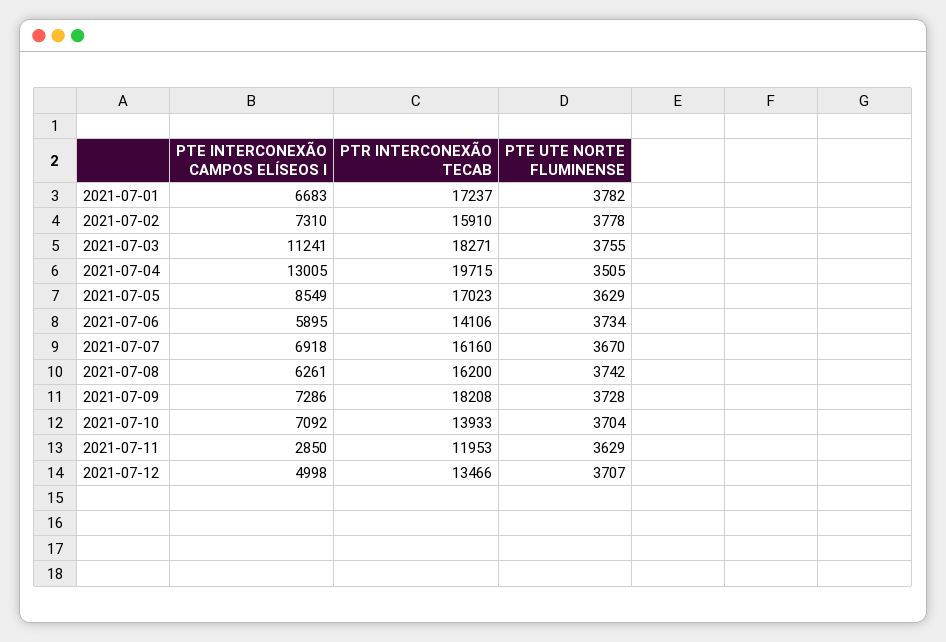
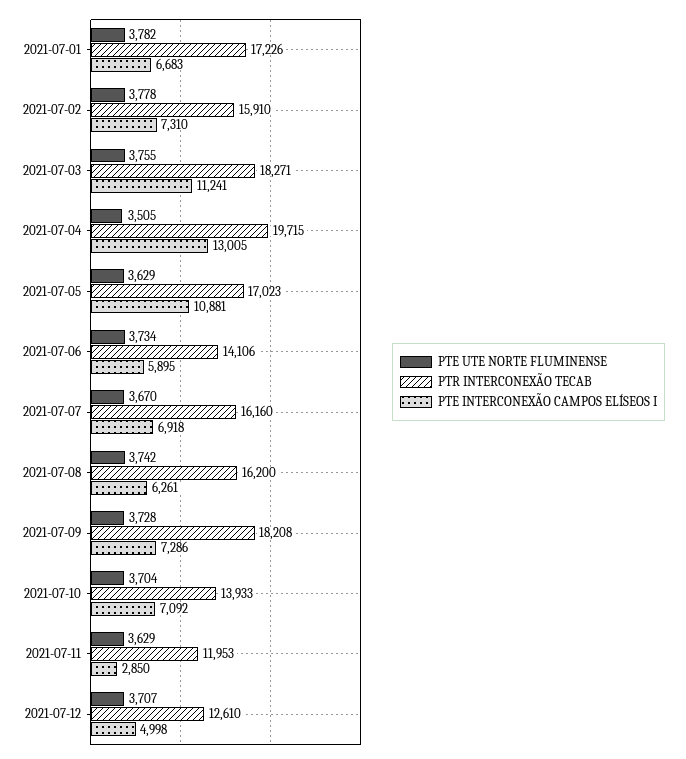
  {
    "PTE INTERCONEXÃO CAMPOS ELÍSEOS I": {
      "2021-07-01": 6683,
      "2021-07-02": 7310,
      "2021-07-03": 11241,
      "2021-07-04": 13005,
-     "2021-07-05": 8549,
+     "2021-07-05": 10881,
      "2021-07-06": 5895,
      "2021-07-07": 6918,
      "2021-07-08": 6261,
      "2021-07-09": 7286,
      "2021-07-10": 7092,
      "2021-07-11": 2850,
      "2021-07-12": 4998
    },
    "PTR INTERCONEXÃO TECAB": {
-     "2021-07-01": 17237,
+     "2021-07-01": 17226,
      "2021-07-02": 15910,
      "2021-07-03": 18271,
      "2021-07-04": 19715,
      "2021-07-05": 17023,
      "2021-07-06": 14106,
      "2021-07-07": 16160,
      "2021-07-08": 16200,
      "2021-07-09": 18208,
      "2021-07-10": 13933,
      "2021-07-11": 11953,
-     "2021-07-12": 13466
+     "2021-07-12": 12610
    },
    "PTE UTE NORTE FLUMINENSE": {
      "2021-07-01": 3782,
      "2021-07-02": 3778,
      "2021-07-03": 3755,
      "2021-07-04": 3505,
      "2021-07-05": 3629,
      "2021-07-06": 3734,
      "2021-07-07": 3670,
      "2021-07-08": 3742,
      "2021-07-09": 3728,
      "2021-07-10": 3704,
      "2021-07-11": 3629,
      "2021-07-12": 3707
    }
  }

